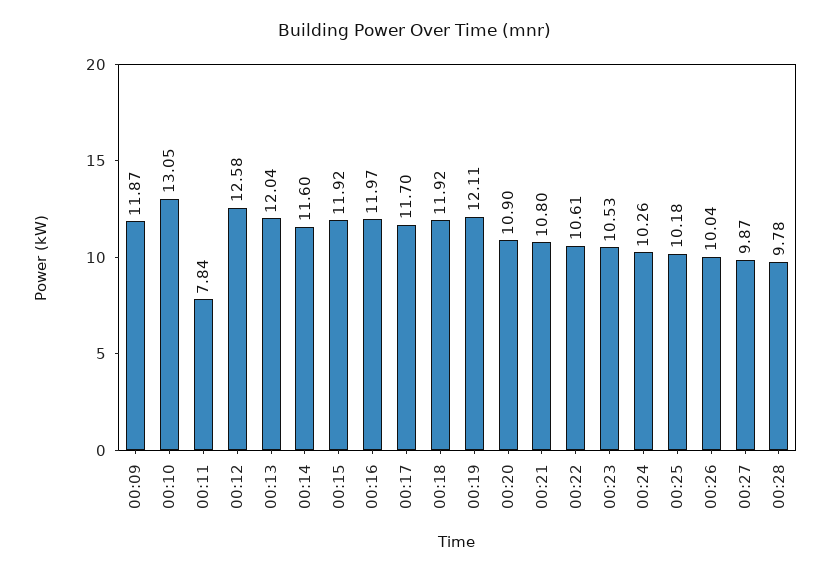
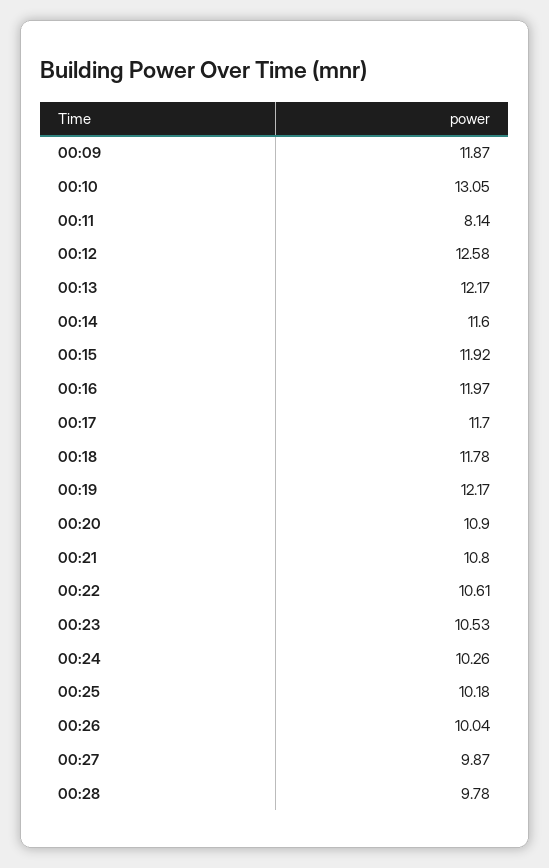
  {
    "00:09": 11.87,
    "00:10": 13.05,
-   "00:11": 7.84,
+   "00:11": 8.14,
    "00:12": 12.58,
-   "00:13": 12.04,
+   "00:13": 12.17,
    "00:14": 11.6,
    "00:15": 11.92,
    "00:16": 11.97,
    "00:17": 11.7,
-   "00:18": 11.92,
+   "00:18": 11.78,
-   "00:19": 12.11,
+   "00:19": 12.17,
    "00:20": 10.9,
    "00:21": 10.8,
    "00:22": 10.61,
    "00:23": 10.53,
    "00:24": 10.26,
    "00:25": 10.18,
    "00:26": 10.04,
    "00:27": 9.87,
    "00:28": 9.78
  }

